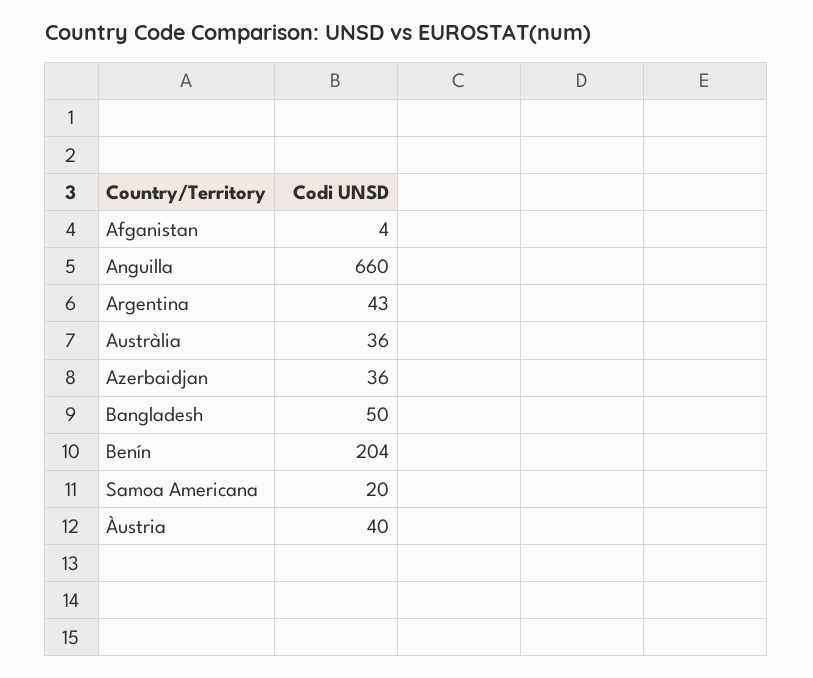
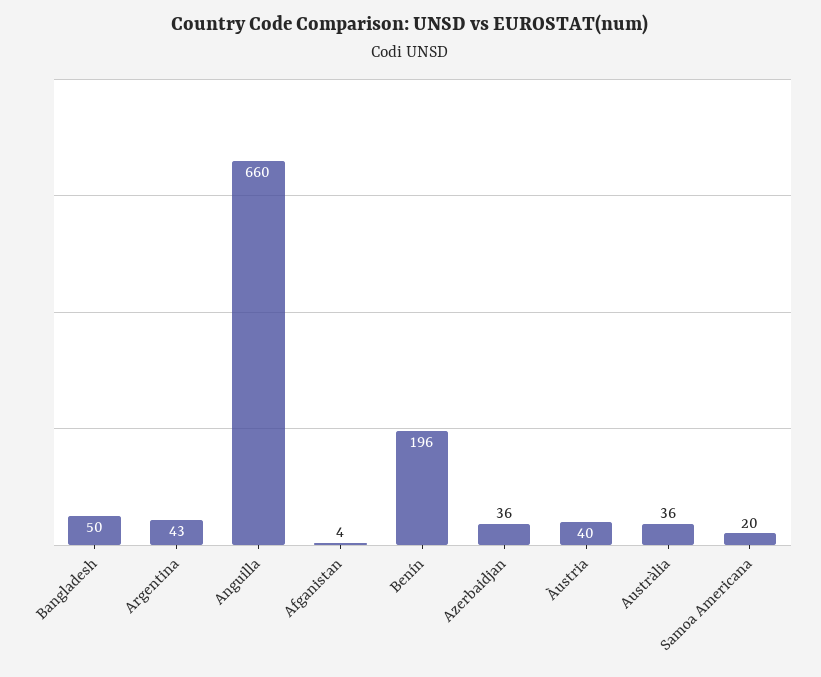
  {
    "Afganistan": 4,
    "Anguilla": 660,
    "Argentina": 43,
    "Austràlia": 36,
    "Azerbaidjan": 36,
    "Bangladesh": 50,
-   "Benín": 204,
+   "Benín": 196,
    "Samoa Americana": 20,
    "Àustria": 40
  }

